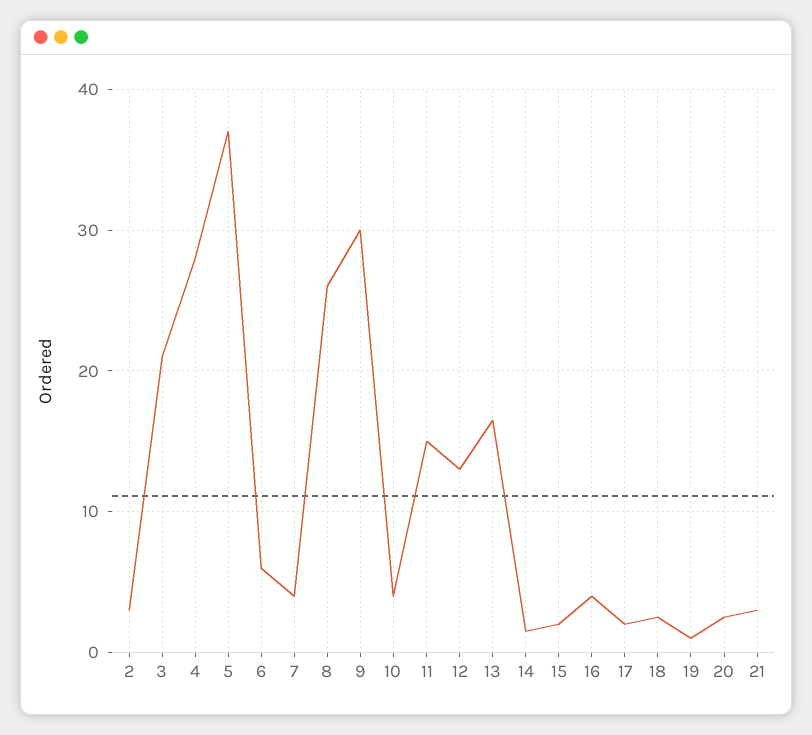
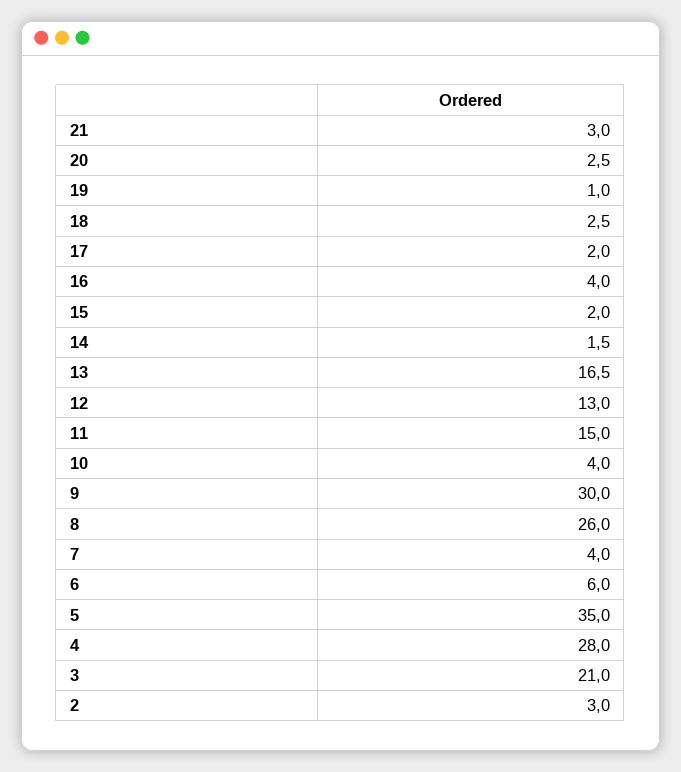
  {
    "2": 3,
    "3": 21,
    "4": 28,
-   "5": 37,
+   "5": 35,
    "6": 6,
    "7": 4,
    "8": 26,
    "9": 30,
    "10": 4,
    "11": 15,
    "12": 13,
    "13": 16.5,
    "14": 1.5,
    "15": 2,
    "16": 4,
    "17": 2,
    "18": 2.5,
    "19": 1,
    "20": 2.5,
    "21": 3
  }

